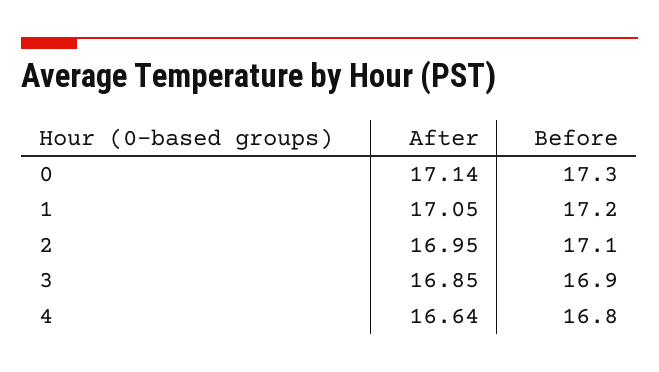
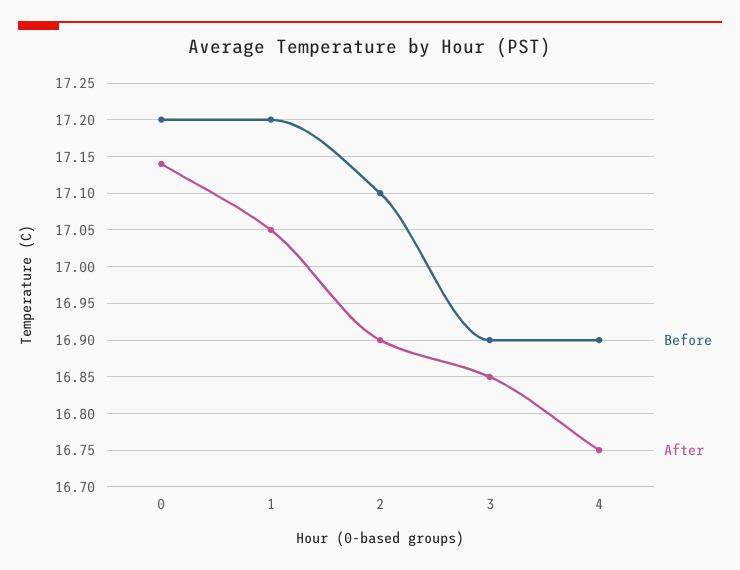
  {
    "After": {
      "0": 17.14,
      "1": 17.05,
-     "2": 16.95,
+     "2": 16.9,
      "3": 16.85,
-     "4": 16.64
+     "4": 16.75
    },
    "Before": {
-     "0": 17.3,
+     "0": 17.2,
      "1": 17.2,
      "2": 17.1,
      "3": 16.9,
-     "4": 16.8
+     "4": 16.9
    }
  }

